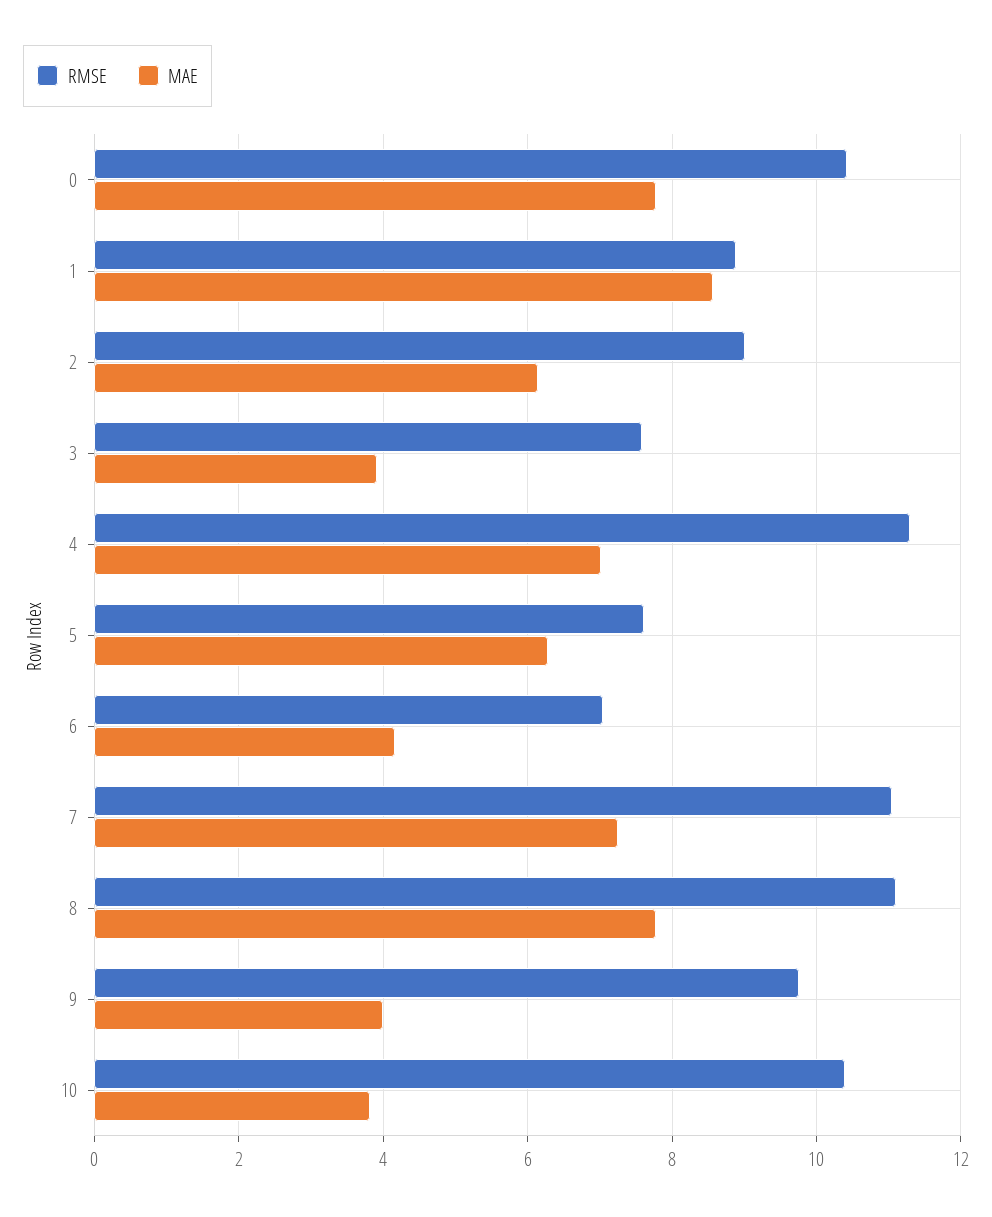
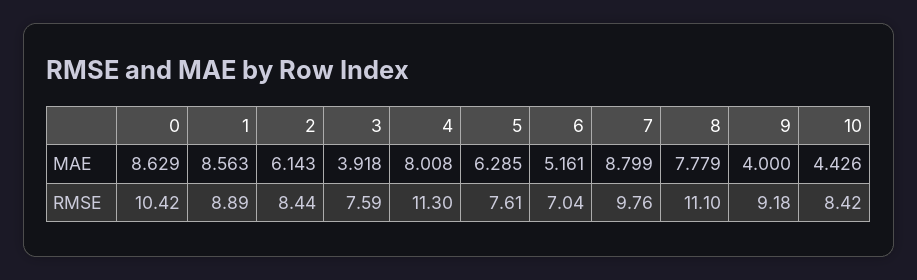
  {
    "RMSE": {
      "0": 10.42,
      "1": 8.89,
-     "2": 9,
+     "2": 8.44,
      "3": 7.59,
      "4": 11.3,
      "5": 7.61,
      "6": 7.04,
-     "7": 11,
+     "7": 9.76,
      "8": 11.1,
-     "9": 9.8,
+     "9": 9.18,
-     "10": 10.4
+     "10": 8.42
    },
    "MAE": {
-     "0": 7.8,
+     "0": 8.629,
      "1": 8.563,
      "2": 6.143,
      "3": 3.918,
-     "4": 7,
+     "4": 8.008,
      "5": 6.285,
-     "6": 4.2,
+     "6": 5.161,
-     "7": 7.2,
+     "7": 8.799,
      "8": 7.779,
      "9": 4,
-     "10": 3.8
+     "10": 4.426
    }
  }

